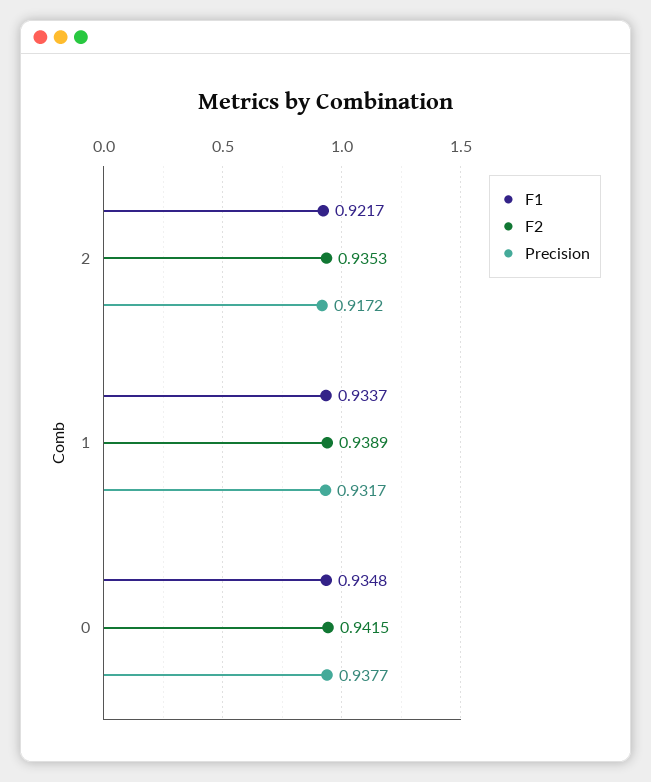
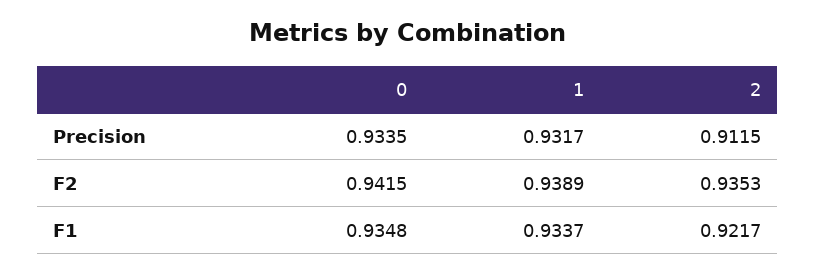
  {
    "F1": {
      "2": 0.9217,
      "1": 0.9337,
      "0": 0.9348
    },
    "F2": {
      "2": 0.9353,
      "1": 0.9389,
      "0": 0.9415
    },
    "Precision": {
-     "2": 0.9172,
+     "2": 0.9115,
      "1": 0.9317,
-     "0": 0.9377
+     "0": 0.9335
    }
  }

